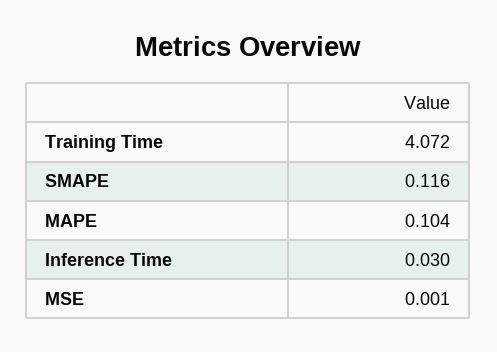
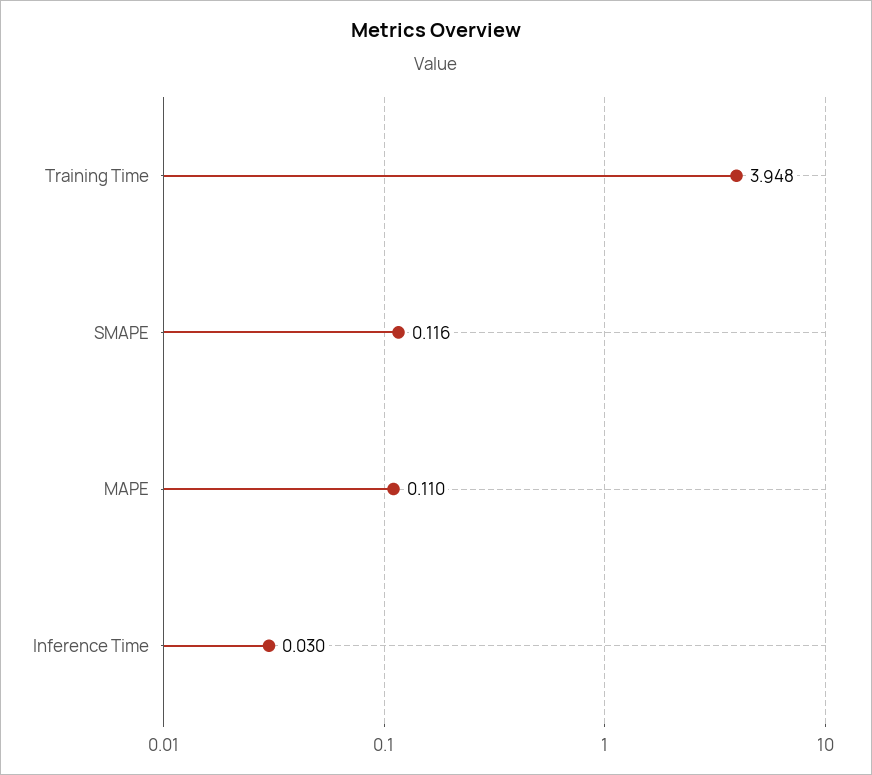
  {
-   "Training Time": 4.072,
+   "Training Time": 3.948,
    "SMAPE": 0.116,
-   "MAPE": 0.104,
+   "MAPE": 0.11,
-   "Inference Time": 0.03,
+   "Inference Time": 0.03
-   "MSE": 0.001
  }

